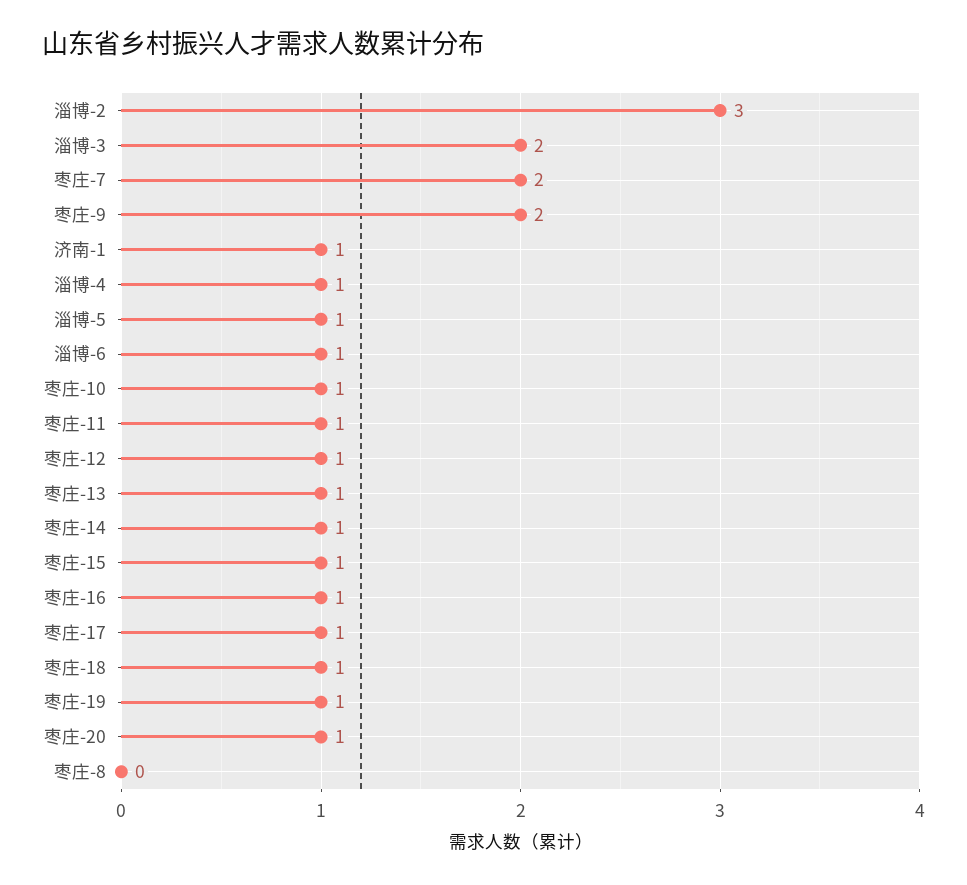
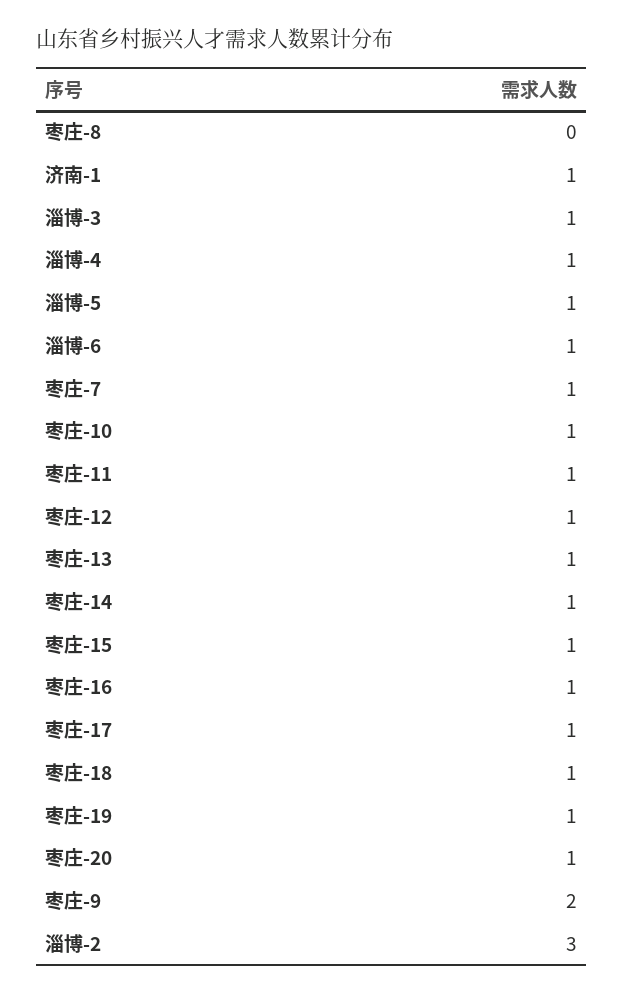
  {
    "淄博-2": 3,
-   "淄博-3": 2,
+   "淄博-3": 1,
-   "枣庄-7": 2,
+   "枣庄-7": 1,
    "枣庄-9": 2,
    "济南-1": 1,
    "淄博-4": 1,
    "淄博-5": 1,
    "淄博-6": 1,
    "枣庄-10": 1,
    "枣庄-11": 1,
    "枣庄-12": 1,
    "枣庄-13": 1,
    "枣庄-14": 1,
    "枣庄-15": 1,
    "枣庄-16": 1,
    "枣庄-17": 1,
    "枣庄-18": 1,
    "枣庄-19": 1,
    "枣庄-20": 1,
    "枣庄-8": 0
  }

